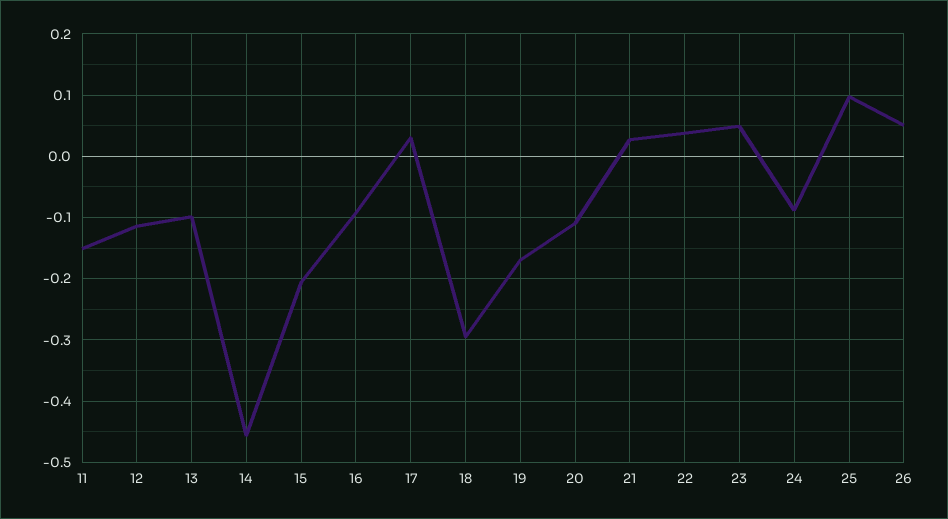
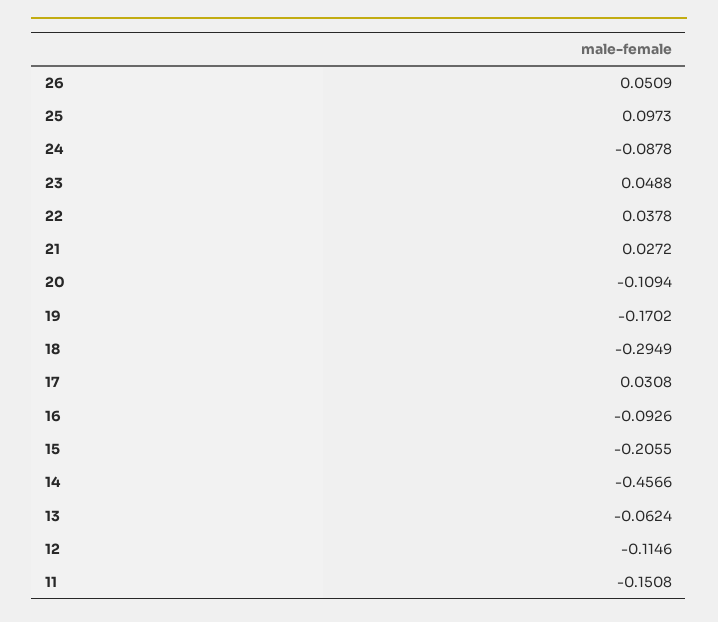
  {
    "11": -0.1508,
    "12": -0.1146,
-   "13": -0.1,
+   "13": -0.0624,
    "14": -0.4566,
    "15": -0.2055,
    "16": -0.0926,
    "17": 0.0308,
    "18": -0.2949,
    "19": -0.1702,
    "20": -0.1094,
    "21": 0.0272,
    "22": 0.0378,
    "23": 0.0488,
    "24": -0.0878,
    "25": 0.0973,
    "26": 0.0509
  }

